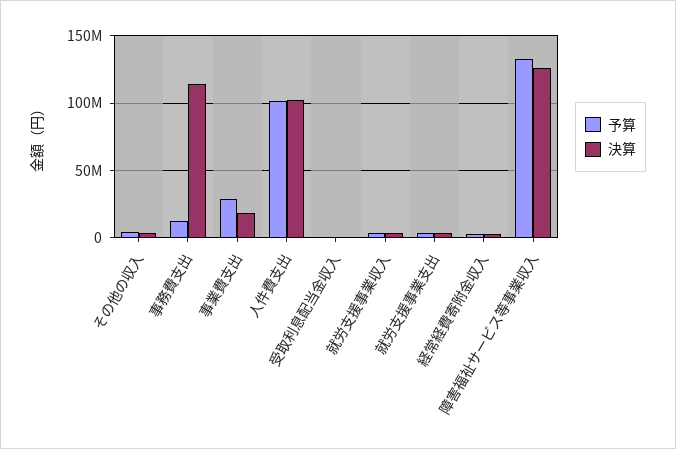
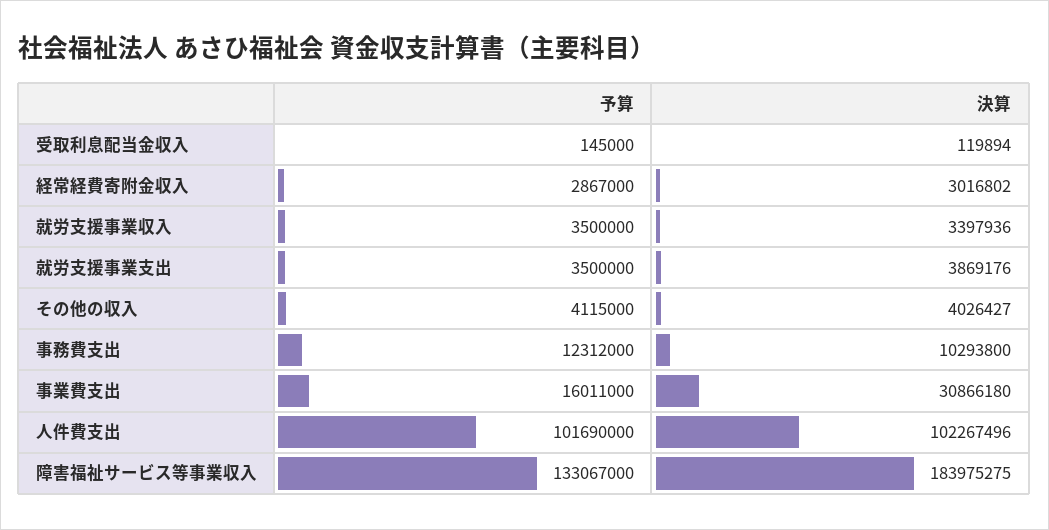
  {
    "予算": {
      "その他の収入": 4115000,
      "事務費支出": 12312000,
-     "事業費支出": 30000000,
+     "事業費支出": 16011000,
      "人件費支出": 101690000,
      "受取利息配当金収入": 145000,
      "就労支援事業収入": 3500000,
      "就労支援事業支出": 3500000,
      "経常経費寄附金収入": 2867000,
      "障害福祉サービス等事業収入": 133067000
    },
    "決算": {
      "その他の収入": 4026427,
-     "事務費支出": 115000000,
+     "事務費支出": 10293800,
-     "事業費支出": 20000000,
+     "事業費支出": 30866180,
      "人件費支出": 102267496,
      "受取利息配当金収入": 119894,
      "就労支援事業収入": 3397936,
      "就労支援事業支出": 3869176,
      "経常経費寄附金収入": 3016802,
-     "障害福祉サービス等事業収入": 125000000
+     "障害福祉サービス等事業収入": 183975275
    }
  }

